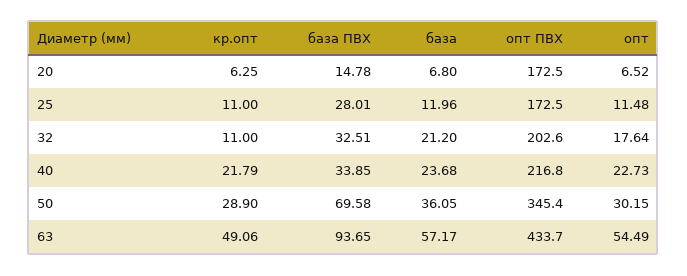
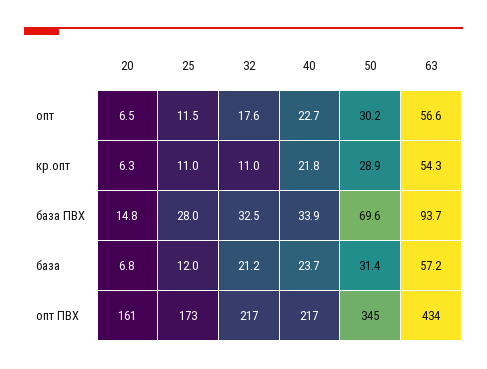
  {
    "кр.опт": {
      "20": 6.25,
      "25": 11,
      "32": 11,
      "40": 21.79,
      "50": 28.9,
-     "63": 49.06
+     "63": 54.3
    },
    "база ПВХ": {
      "20": 14.78,
      "25": 28.01,
      "32": 32.51,
      "40": 33.85,
      "50": 69.58,
      "63": 93.65
    },
    "база": {
      "20": 6.8,
      "25": 11.96,
      "32": 21.2,
      "40": 23.68,
-     "50": 36.05,
+     "50": 31.4,
      "63": 57.17
    },
    "опт ПВХ": {
-     "20": 172.5,
+     "20": 161,
      "25": 172.5,
-     "32": 202.6,
+     "32": 217,
      "40": 216.8,
      "50": 345.4,
      "63": 433.7
    },
    "опт": {
      "20": 6.52,
      "25": 11.48,
      "32": 17.64,
      "40": 22.73,
      "50": 30.15,
-     "63": 54.49
+     "63": 56.6
    }
  }

